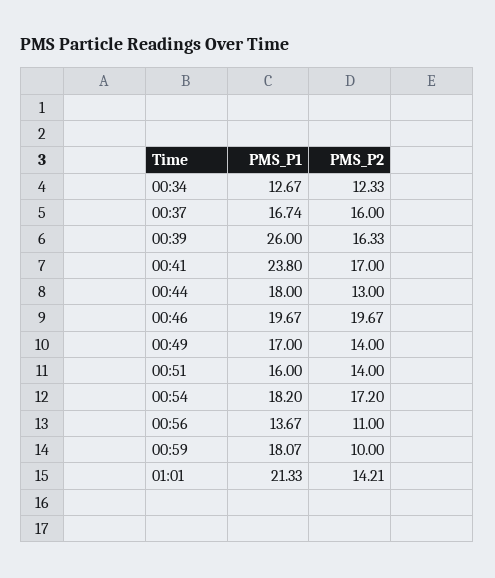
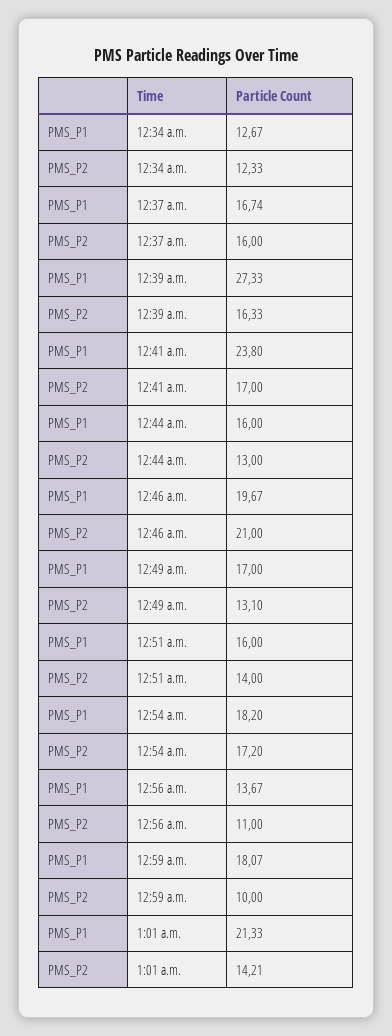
  {
    "PMS_P1": {
      "00:34": 12.67,
      "00:37": 16.74,
-     "00:39": 26,
+     "00:39": 27.33,
      "00:41": 23.8,
-     "00:44": 18,
+     "00:44": 16,
      "00:46": 19.67,
      "00:49": 17,
      "00:51": 16,
      "00:54": 18.2,
      "00:56": 13.67,
      "00:59": 18.07,
      "01:01": 21.33
    },
    "PMS_P2": {
      "00:34": 12.33,
      "00:37": 16,
      "00:39": 16.33,
      "00:41": 17,
      "00:44": 13,
-     "00:46": 19.67,
+     "00:46": 21,
-     "00:49": 14,
+     "00:49": 13.1,
      "00:51": 14,
      "00:54": 17.2,
      "00:56": 11,
      "00:59": 10,
      "01:01": 14.21
    }
  }

